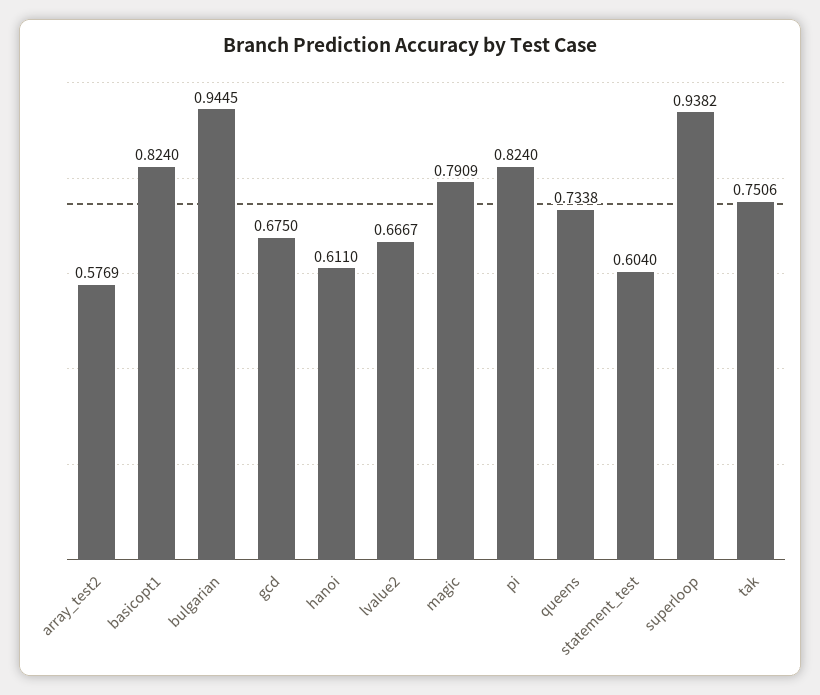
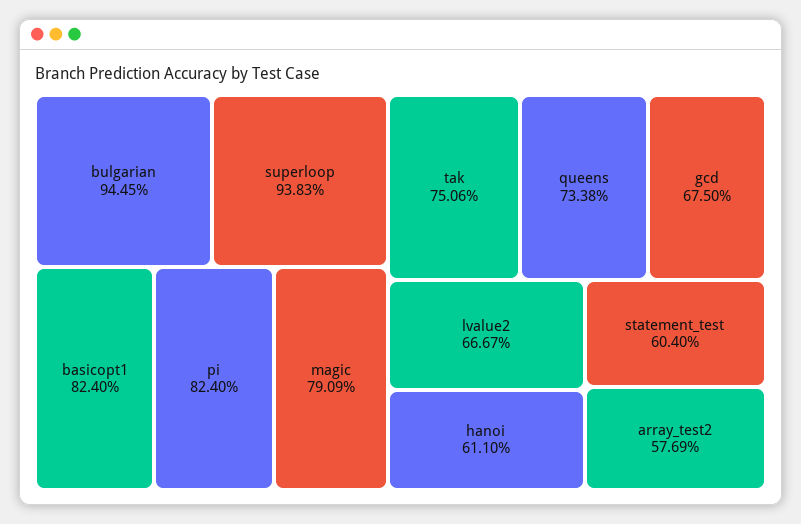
  {
    "array_test2": 0.5769,
    "basicopt1": 0.824,
    "bulgarian": 0.9445,
    "gcd": 0.675,
    "hanoi": 0.611,
    "lvalue2": 0.6667,
    "magic": 0.7909,
    "pi": 0.824,
    "queens": 0.7338,
    "statement_test": 0.604,
-   "superloop": 0.9382,
+   "superloop": 0.9383,
    "tak": 0.7506
  }

